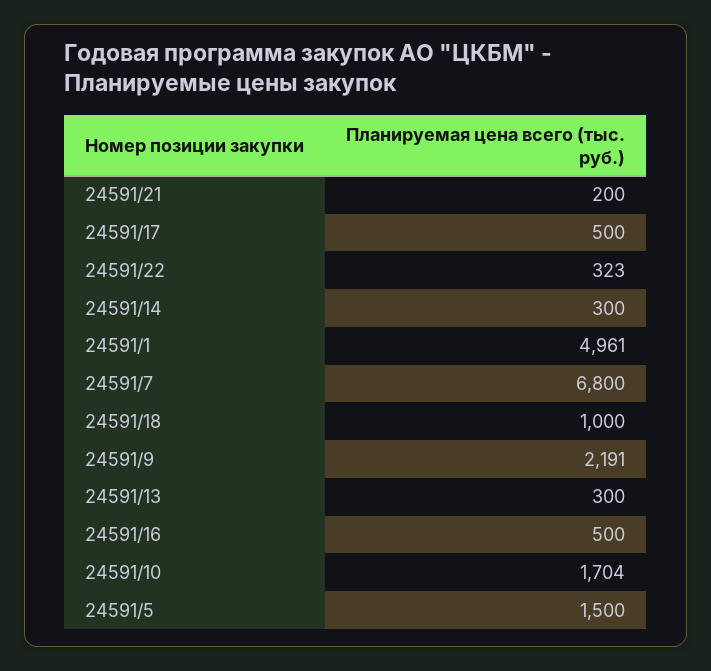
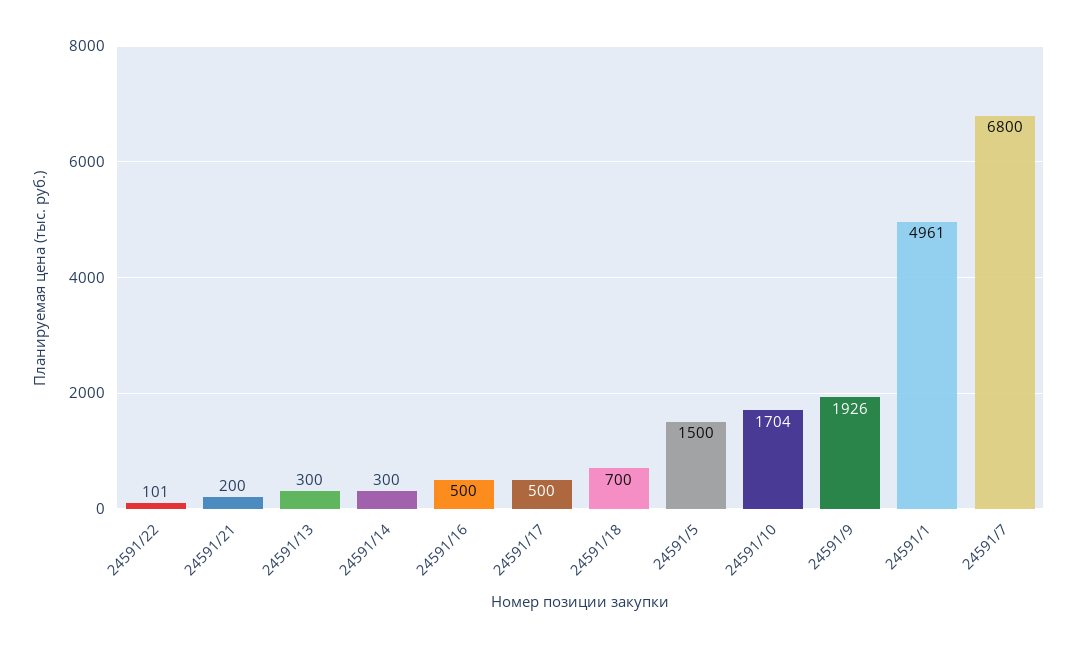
  {
    "24591/21": 200,
    "24591/17": 500,
-   "24591/22": 323,
+   "24591/22": 101,
    "24591/14": 300,
    "24591/1": 4961,
    "24591/7": 6800,
-   "24591/18": 1000,
+   "24591/18": 700,
-   "24591/9": 2191,
+   "24591/9": 1926,
    "24591/13": 300,
    "24591/16": 500,
    "24591/10": 1704,
    "24591/5": 1500
  }

